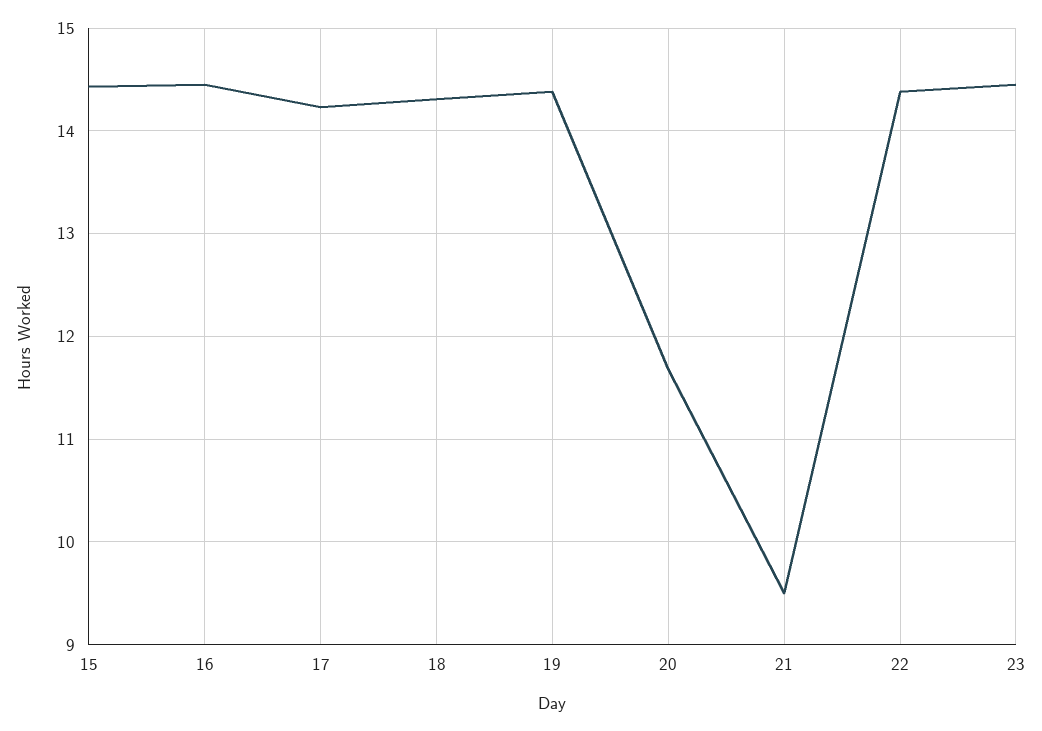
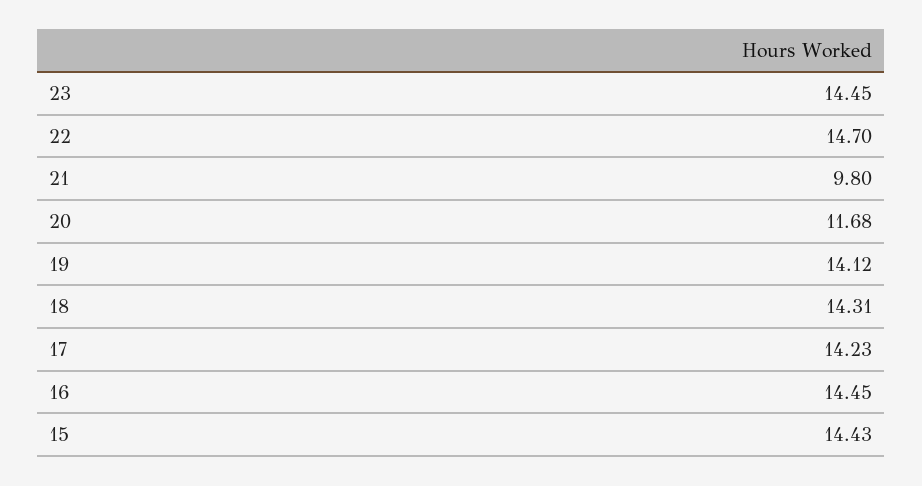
  {
    "15": 14.43,
    "16": 14.45,
    "17": 14.23,
    "18": 14.31,
-   "19": 14.4,
+   "19": 14.12,
    "20": 11.68,
-   "21": 9.5,
+   "21": 9.8,
-   "22": 14.4,
+   "22": 14.7,
    "23": 14.45
  }

